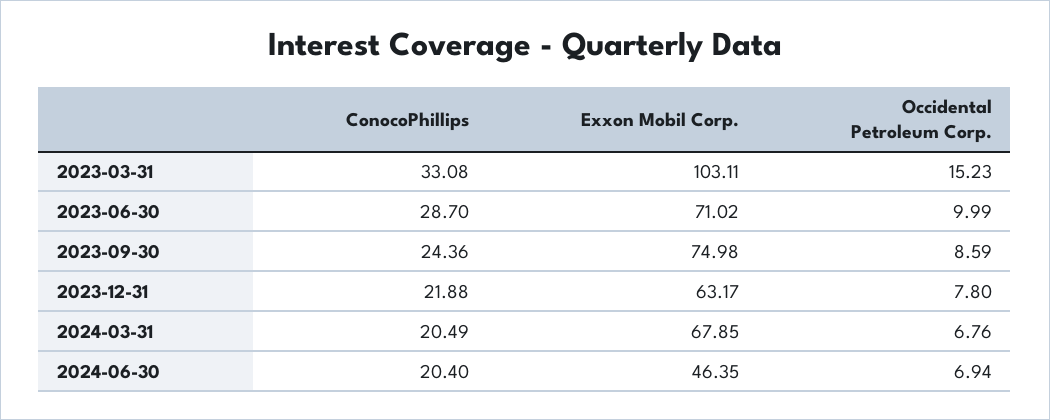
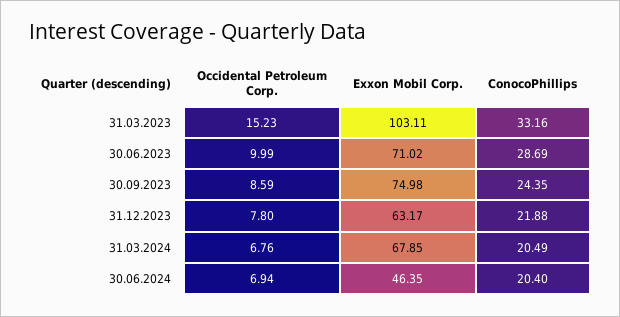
  {
    "ConocoPhillips": {
-     "2023-03-31": 33.08,
+     "2023-03-31": 33.16,
-     "2023-06-30": 28.7,
+     "2023-06-30": 28.69,
-     "2023-09-30": 24.36,
+     "2023-09-30": 24.35,
      "2023-12-31": 21.88,
      "2024-03-31": 20.49,
      "2024-06-30": 20.4
    },
    "Exxon Mobil Corp.": {
      "2023-03-31": 103.11,
      "2023-06-30": 71.02,
      "2023-09-30": 74.98,
      "2023-12-31": 63.17,
      "2024-03-31": 67.85,
      "2024-06-30": 46.35
    },
    "Occidental Petroleum Corp.": {
      "2023-03-31": 15.23,
      "2023-06-30": 9.99,
      "2023-09-30": 8.59,
      "2023-12-31": 7.8,
      "2024-03-31": 6.76,
      "2024-06-30": 6.94
    }
  }

